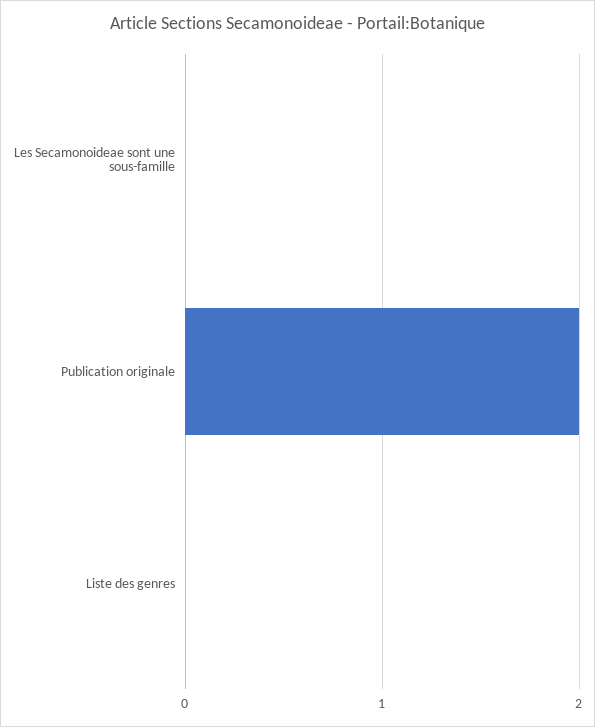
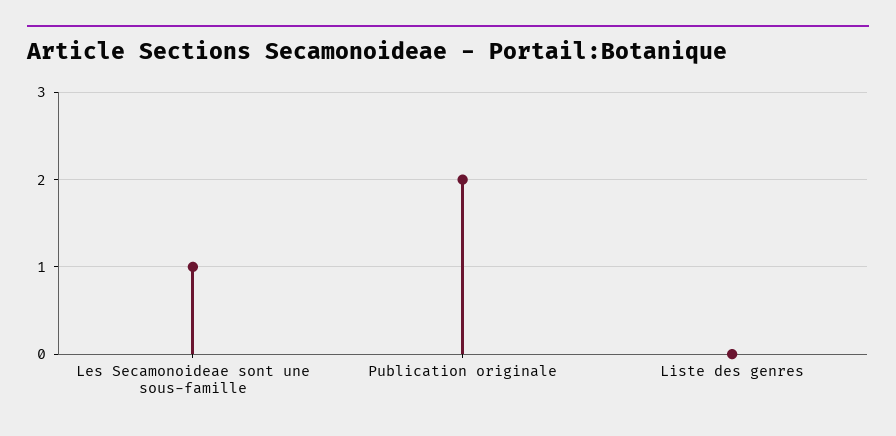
  {
-   "Les Secamonoideae sont une sous-famille": 0,
+   "Les Secamonoideae sont une sous-famille": 1,
    "Publication originale": 2,
    "Liste des genres": 0
  }

